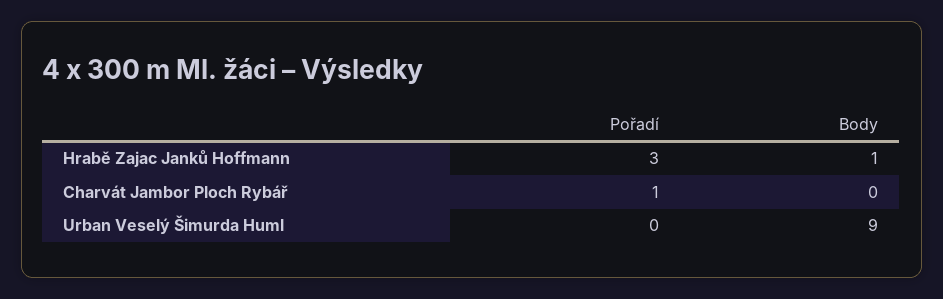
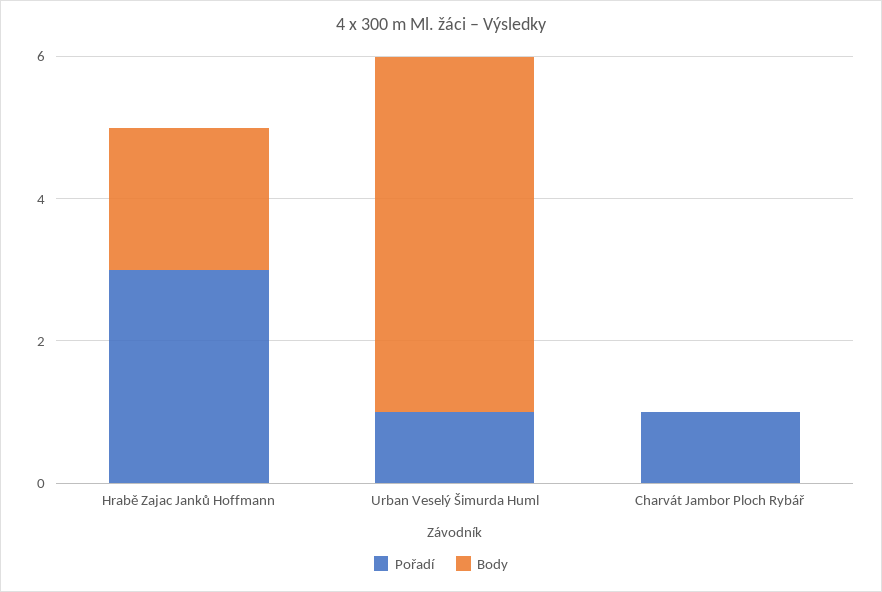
  {
    "Pořadí": {
      "Hrabě Zajac Janků Hoffmann": 3,
      "Charvát Jambor Ploch Rybář": 1,
-     "Urban Veselý Šimurda Huml": 0
+     "Urban Veselý Šimurda Huml": 1
    },
    "Body": {
-     "Hrabě Zajac Janků Hoffmann": 1,
+     "Hrabě Zajac Janků Hoffmann": 2,
      "Charvát Jambor Ploch Rybář": 0,
-     "Urban Veselý Šimurda Huml": 9
+     "Urban Veselý Šimurda Huml": 5
    }
  }

